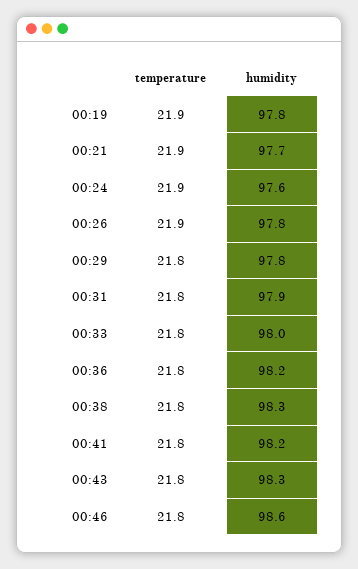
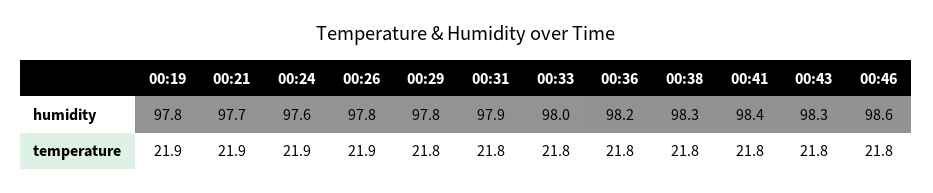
  {
    "temperature": {
      "00:19": 21.9,
      "00:21": 21.9,
      "00:24": 21.9,
      "00:26": 21.9,
      "00:29": 21.8,
      "00:31": 21.8,
      "00:33": 21.8,
      "00:36": 21.8,
      "00:38": 21.8,
      "00:41": 21.8,
      "00:43": 21.8,
      "00:46": 21.8
    },
    "humidity": {
      "00:19": 97.8,
      "00:21": 97.7,
      "00:24": 97.6,
      "00:26": 97.8,
      "00:29": 97.8,
      "00:31": 97.9,
      "00:33": 98,
      "00:36": 98.2,
      "00:38": 98.3,
-     "00:41": 98.2,
+     "00:41": 98.4,
      "00:43": 98.3,
      "00:46": 98.6
    }
  }

